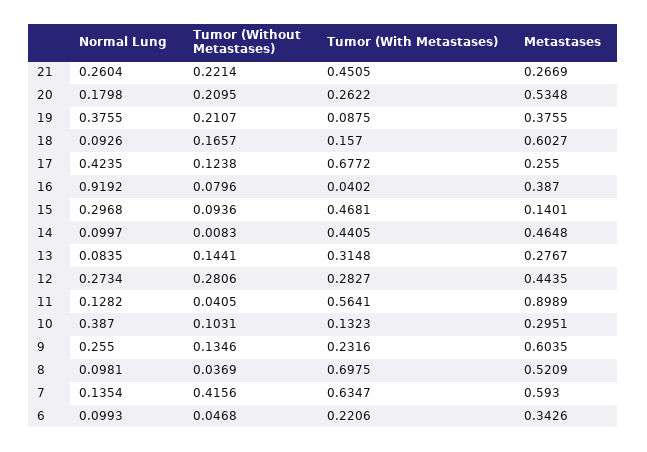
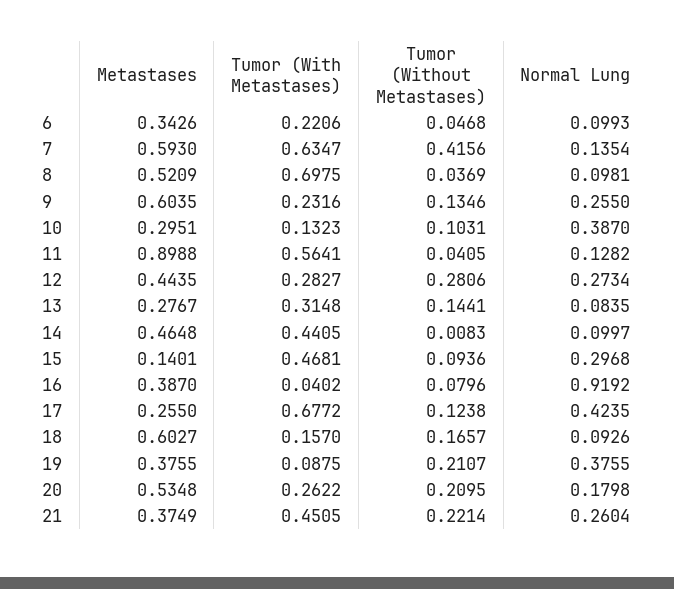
  {
    "Normal Lung": {
      "21": 0.2604,
      "20": 0.1798,
      "19": 0.3755,
      "18": 0.0926,
      "17": 0.4235,
      "16": 0.9192,
      "15": 0.2968,
      "14": 0.0997,
      "13": 0.0835,
      "12": 0.2734,
      "11": 0.1282,
      "10": 0.387,
      "9": 0.255,
      "8": 0.0981,
      "7": 0.1354,
      "6": 0.0993
    },
    "Tumor (Without Metastases)": {
      "21": 0.2214,
      "20": 0.2095,
      "19": 0.2107,
      "18": 0.1657,
      "17": 0.1238,
      "16": 0.0796,
      "15": 0.0936,
      "14": 0.0083,
      "13": 0.1441,
      "12": 0.2806,
      "11": 0.0405,
      "10": 0.1031,
      "9": 0.1346,
      "8": 0.0369,
      "7": 0.4156,
      "6": 0.0468
    },
    "Tumor (With Metastases)": {
      "21": 0.4505,
      "20": 0.2622,
      "19": 0.0875,
      "18": 0.157,
      "17": 0.6772,
      "16": 0.0402,
      "15": 0.4681,
      "14": 0.4405,
      "13": 0.3148,
      "12": 0.2827,
      "11": 0.5641,
      "10": 0.1323,
      "9": 0.2316,
      "8": 0.6975,
      "7": 0.6347,
      "6": 0.2206
    },
    "Metastases": {
-     "21": 0.2669,
+     "21": 0.3749,
      "20": 0.5348,
      "19": 0.3755,
      "18": 0.6027,
      "17": 0.255,
      "16": 0.387,
      "15": 0.1401,
      "14": 0.4648,
      "13": 0.2767,
      "12": 0.4435,
-     "11": 0.8989,
+     "11": 0.8988,
      "10": 0.2951,
      "9": 0.6035,
      "8": 0.5209,
      "7": 0.593,
      "6": 0.3426
    }
  }

